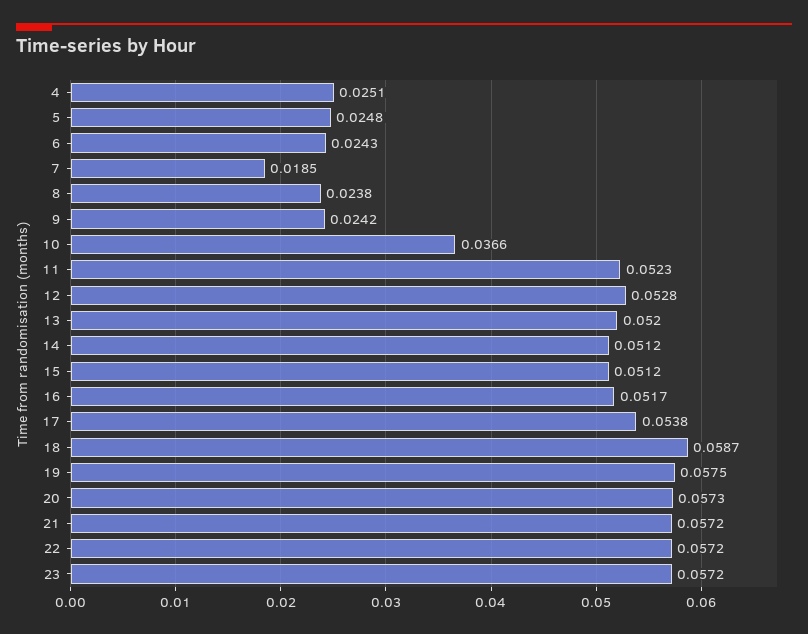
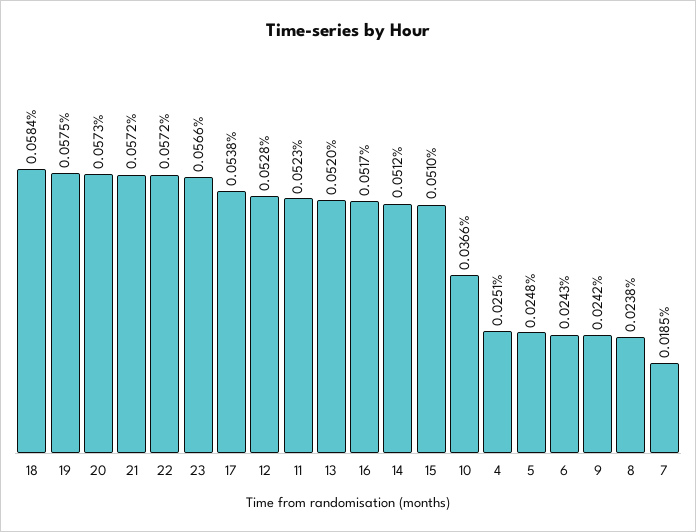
  {
    "4": 0.0251,
    "5": 0.0248,
    "6": 0.0243,
    "7": 0.0185,
    "8": 0.0238,
    "9": 0.0242,
    "10": 0.0366,
    "11": 0.0523,
    "12": 0.0528,
    "13": 0.052,
    "14": 0.0512,
-   "15": 0.0512,
+   "15": 0.051,
    "16": 0.0517,
    "17": 0.0538,
-   "18": 0.0587,
+   "18": 0.0584,
    "19": 0.0575,
    "20": 0.0573,
    "21": 0.0572,
    "22": 0.0572,
-   "23": 0.0572
+   "23": 0.0566
  }

